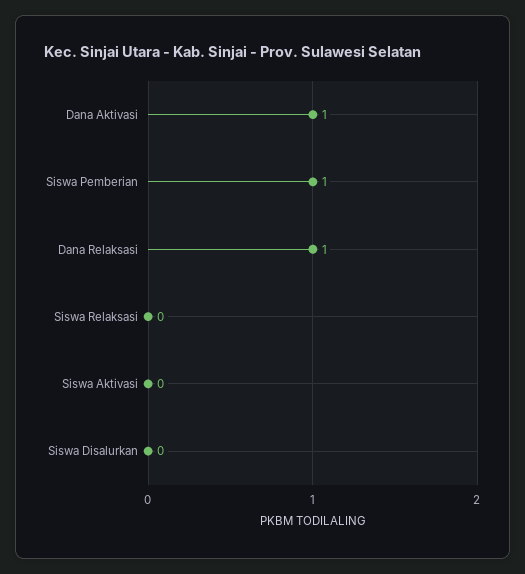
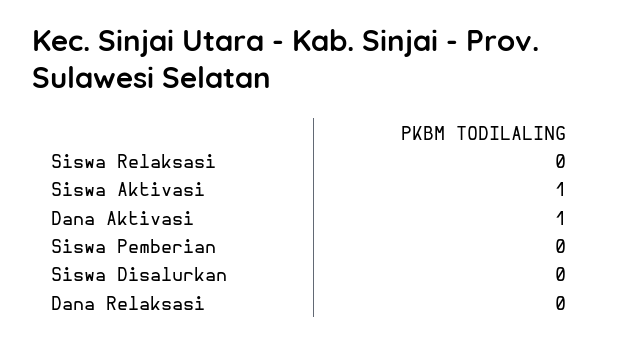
  {
    "Dana Aktivasi": 1,
-   "Siswa Pemberian": 1,
+   "Siswa Pemberian": 0,
-   "Dana Relaksasi": 1,
+   "Dana Relaksasi": 0,
    "Siswa Relaksasi": 0,
-   "Siswa Aktivasi": 0,
+   "Siswa Aktivasi": 1,
    "Siswa Disalurkan": 0
  }

